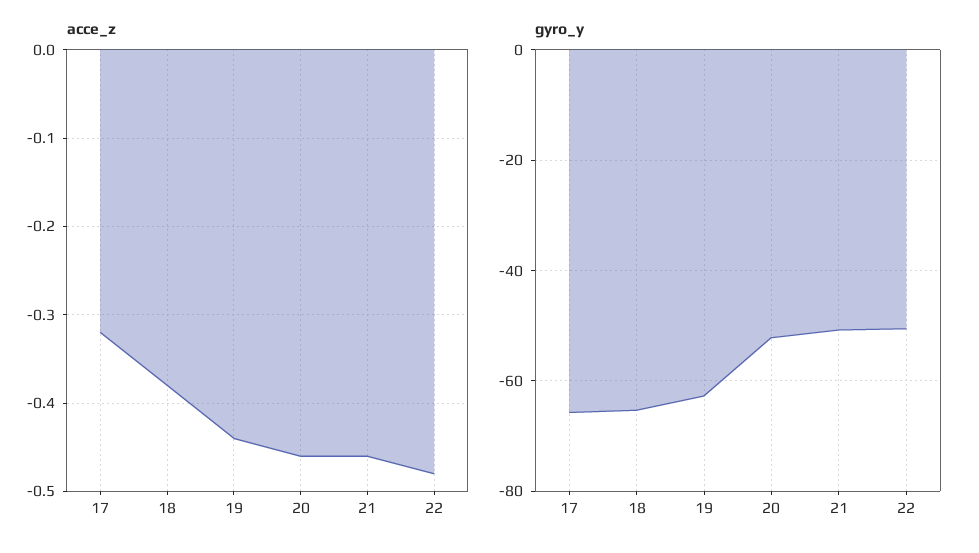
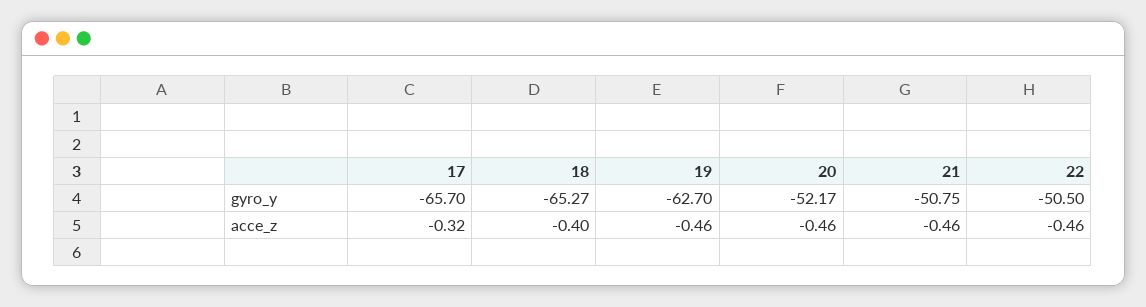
  {
    "acce_z": {
      "17": -0.32,
-     "18": -0.38,
+     "18": -0.4,
-     "19": -0.44,
+     "19": -0.46,
      "20": -0.46,
      "21": -0.46,
-     "22": -0.48
+     "22": -0.46
    },
    "gyro_y": {
      "17": -65.7,
      "18": -65.27,
      "19": -62.7,
      "20": -52.17,
      "21": -50.75,
      "22": -50.5
    }
  }

